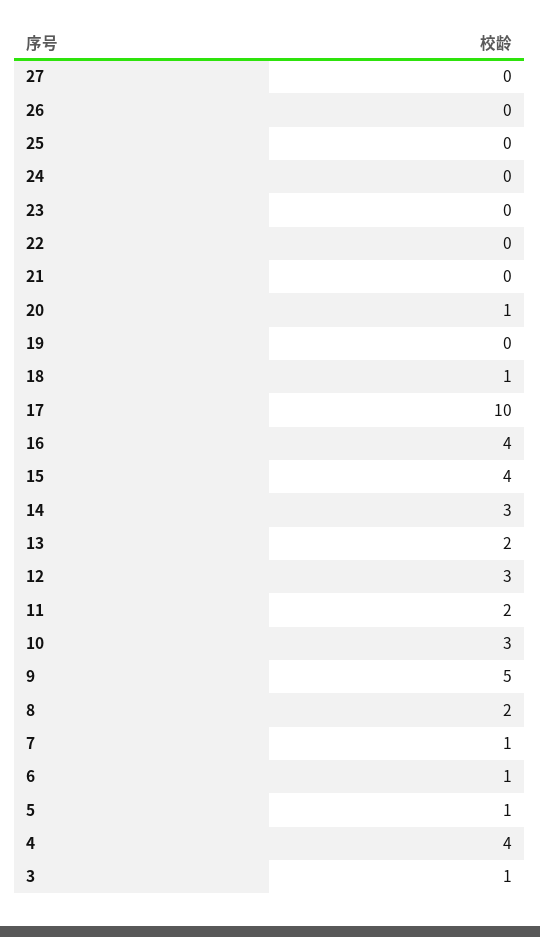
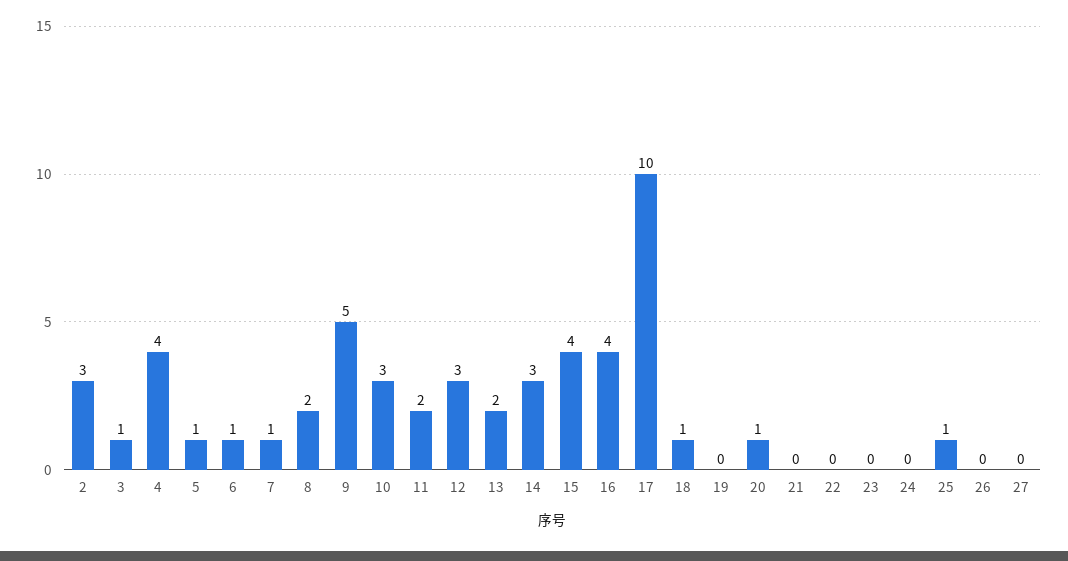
  {
    "27": 0,
    "26": 0,
-   "25": 0,
+   "25": 1,
    "24": 0,
    "23": 0,
    "22": 0,
    "21": 0,
    "20": 1,
    "19": 0,
    "18": 1,
    "17": 10,
    "16": 4,
    "15": 4,
    "14": 3,
    "13": 2,
    "12": 3,
    "11": 2,
    "10": 3,
    "9": 5,
    "8": 2,
    "7": 1,
    "6": 1,
    "5": 1,
    "4": 4,
-   "3": 1
+   "3": 1,
+   "2": 3
  }

